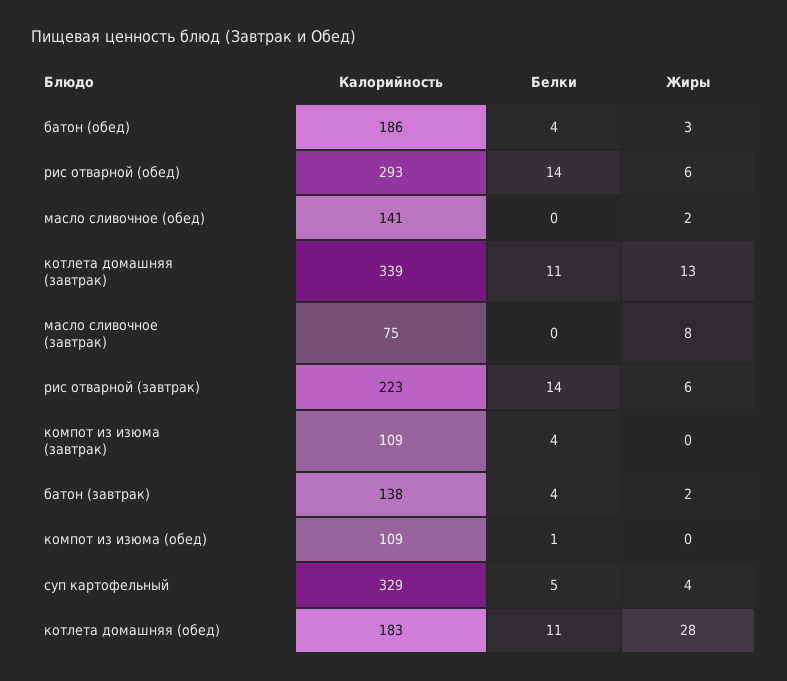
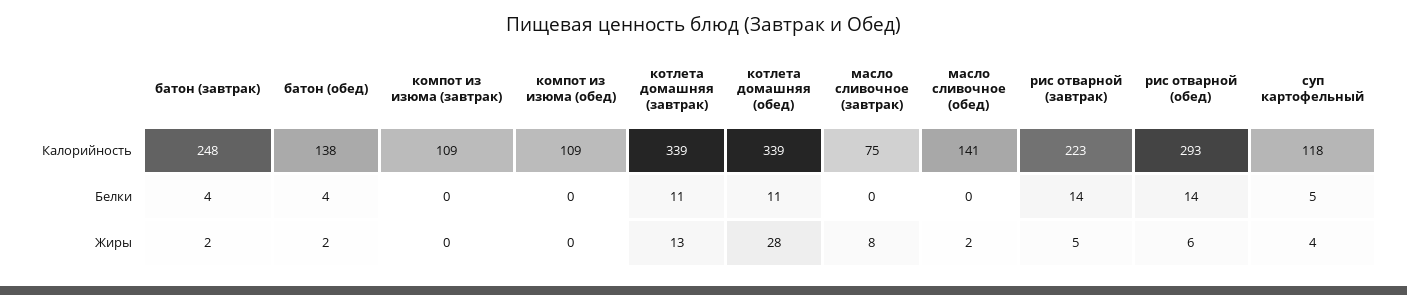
  {
    "Калорийность": {
-     "батон (обед)": 186,
+     "батон (обед)": 138,
      "рис отварной (обед)": 293,
      "масло сливочное (обед)": 141,
      "котлета домашняя (завтрак)": 339,
      "масло сливочное (завтрак)": 75,
      "рис отварной (завтрак)": 223,
      "компот из изюма (завтрак)": 109,
-     "батон (завтрак)": 138,
+     "батон (завтрак)": 248,
      "компот из изюма (обед)": 109,
-     "суп картофельный": 329,
+     "суп картофельный": 118,
-     "котлета домашняя (обед)": 183
+     "котлета домашняя (обед)": 339
    },
    "Белки": {
      "батон (обед)": 4,
      "рис отварной (обед)": 14,
      "масло сливочное (обед)": 0,
      "котлета домашняя (завтрак)": 11,
      "масло сливочное (завтрак)": 0,
      "рис отварной (завтрак)": 14,
-     "компот из изюма (завтрак)": 4,
+     "компот из изюма (завтрак)": 0,
      "батон (завтрак)": 4,
-     "компот из изюма (обед)": 1,
+     "компот из изюма (обед)": 0,
      "суп картофельный": 5,
      "котлета домашняя (обед)": 11
    },
    "Жиры": {
-     "батон (обед)": 3,
+     "батон (обед)": 2,
      "рис отварной (обед)": 6,
      "масло сливочное (обед)": 2,
      "котлета домашняя (завтрак)": 13,
      "масло сливочное (завтрак)": 8,
-     "рис отварной (завтрак)": 6,
+     "рис отварной (завтрак)": 5,
      "компот из изюма (завтрак)": 0,
      "батон (завтрак)": 2,
      "компот из изюма (обед)": 0,
      "суп картофельный": 4,
      "котлета домашняя (обед)": 28
    }
  }

